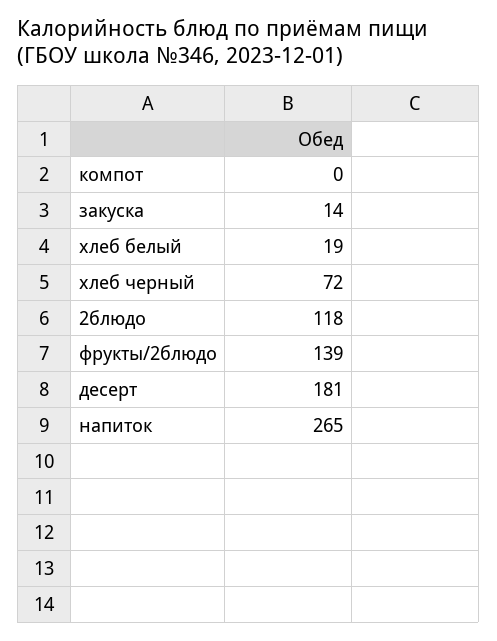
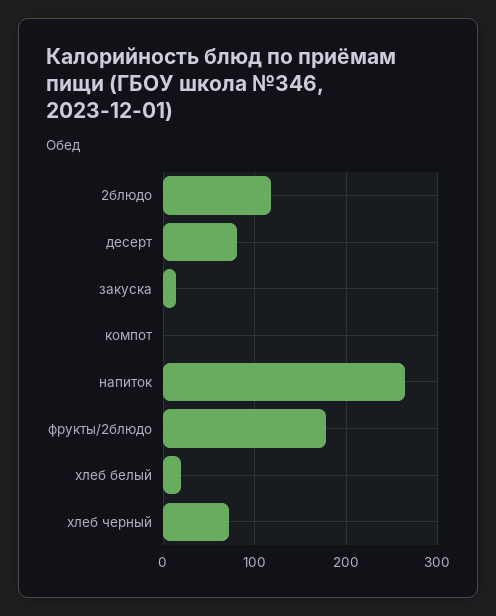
  {
    "компот": 0,
    "закуска": 14,
    "хлеб белый": 19,
    "хлеб черный": 72,
    "2блюдо": 118,
-   "фрукты/2блюдо": 139,
+   "фрукты/2блюдо": 180,
-   "десерт": 181,
+   "десерт": 80,
    "напиток": 265
  }

